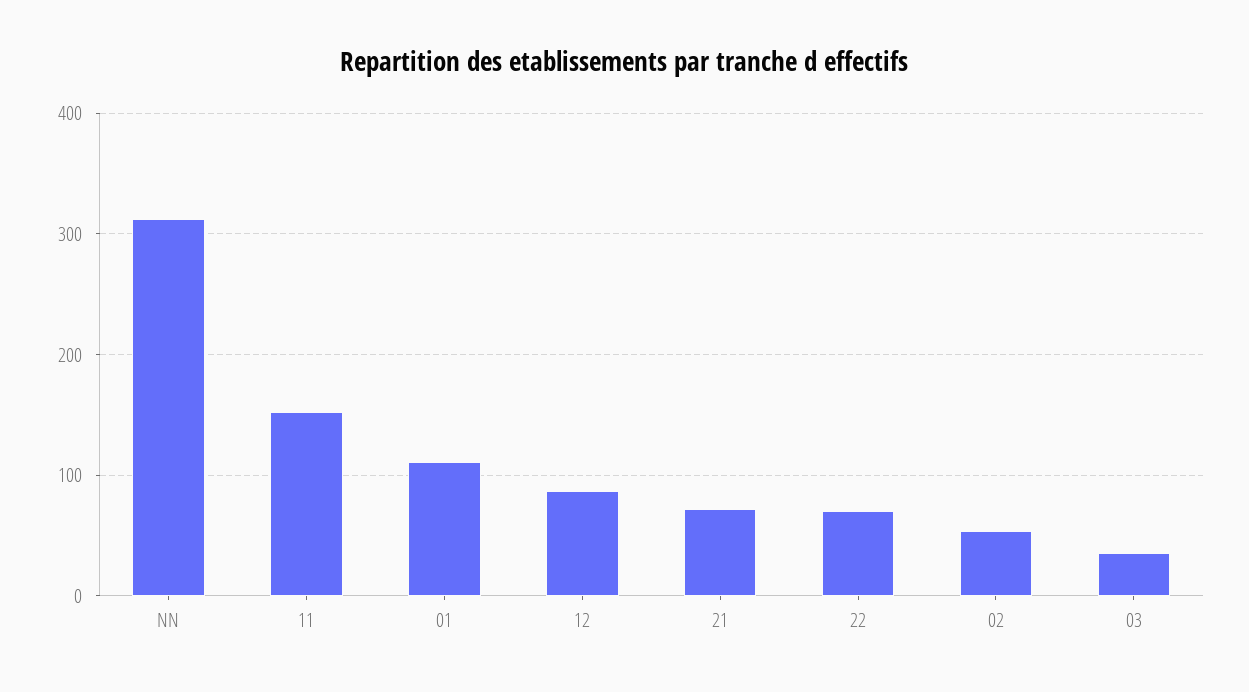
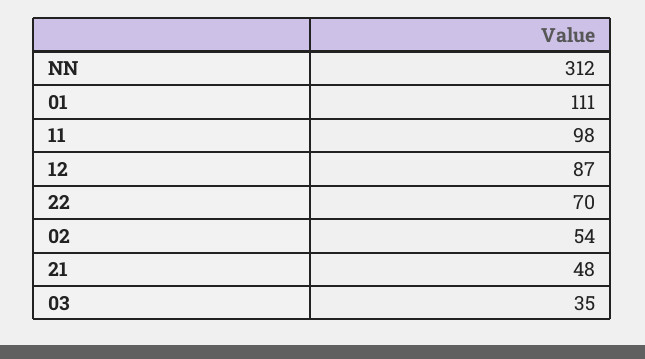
  {
    "NN": 312,
-   "11": 150,
+   "11": 98,
    "01": 111,
    "12": 87,
-   "21": 70,
+   "21": 48,
    "22": 70,
    "02": 54,
    "03": 35
  }

